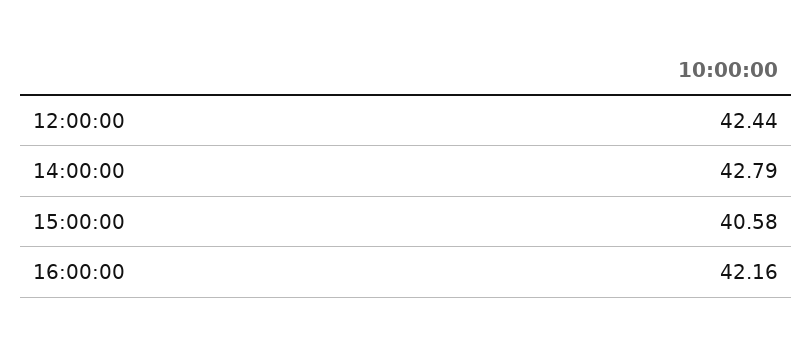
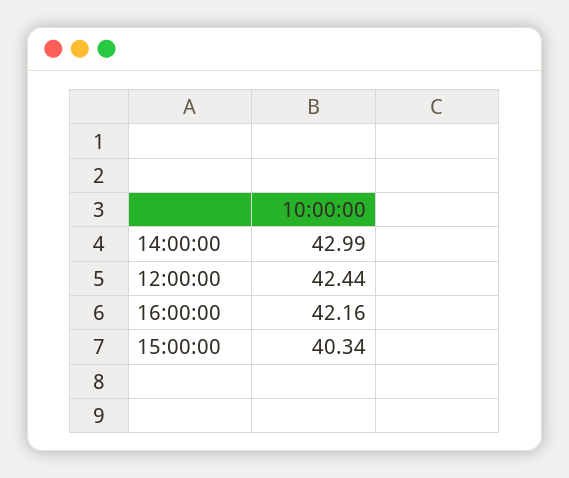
  {
    "12:00:00": 42.44,
-   "14:00:00": 42.79,
+   "14:00:00": 42.99,
-   "15:00:00": 40.58,
+   "15:00:00": 40.34,
    "16:00:00": 42.16
  }

